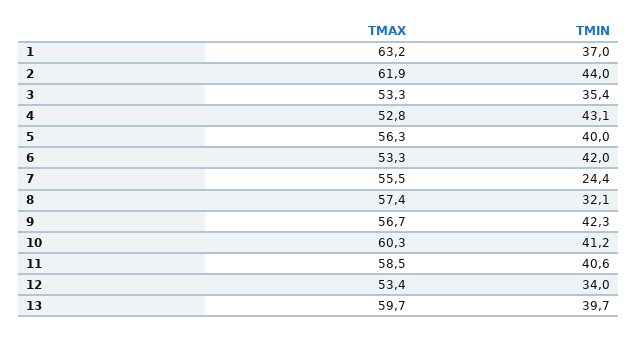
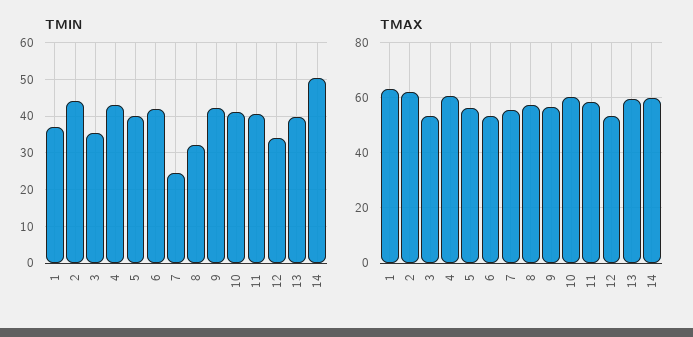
  {
    "TMAX": {
      "1": 63.2,
      "2": 61.9,
      "3": 53.3,
-     "4": 52.8,
+     "4": 60,
      "5": 56.3,
      "6": 53.3,
      "7": 55.5,
      "8": 57.4,
      "9": 56.7,
      "10": 60.3,
      "11": 58.5,
      "12": 53.4,
-     "13": 59.7
+     "13": 59.7,
+     "14": 60
    },
    "TMIN": {
      "1": 37,
      "2": 44,
      "3": 35.4,
      "4": 43.1,
      "5": 40,
      "6": 42,
      "7": 24.4,
      "8": 32.1,
      "9": 42.3,
      "10": 41.2,
      "11": 40.6,
      "12": 34,
-     "13": 39.7
+     "13": 39.7,
+     "14": 50
    }
  }

